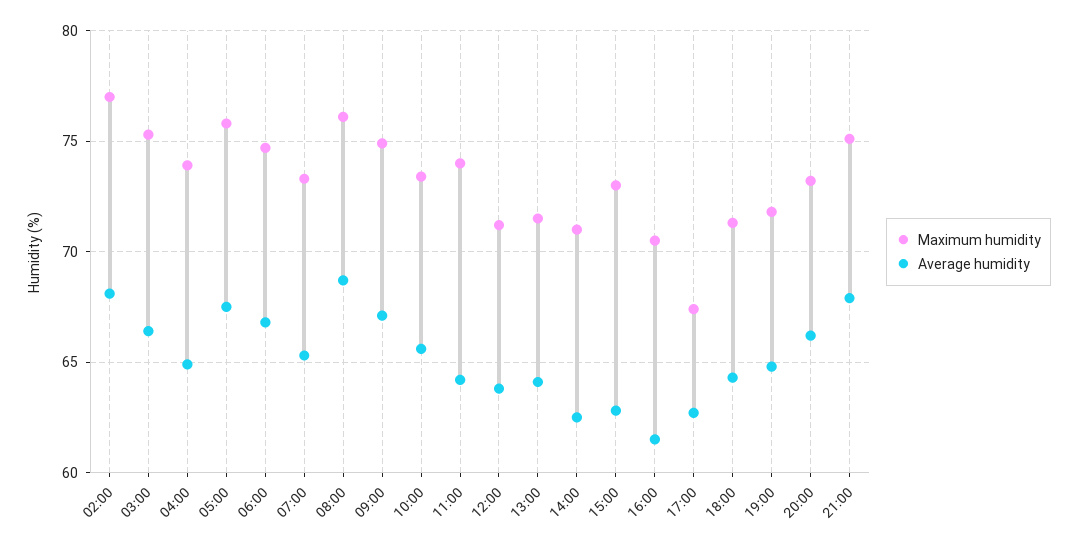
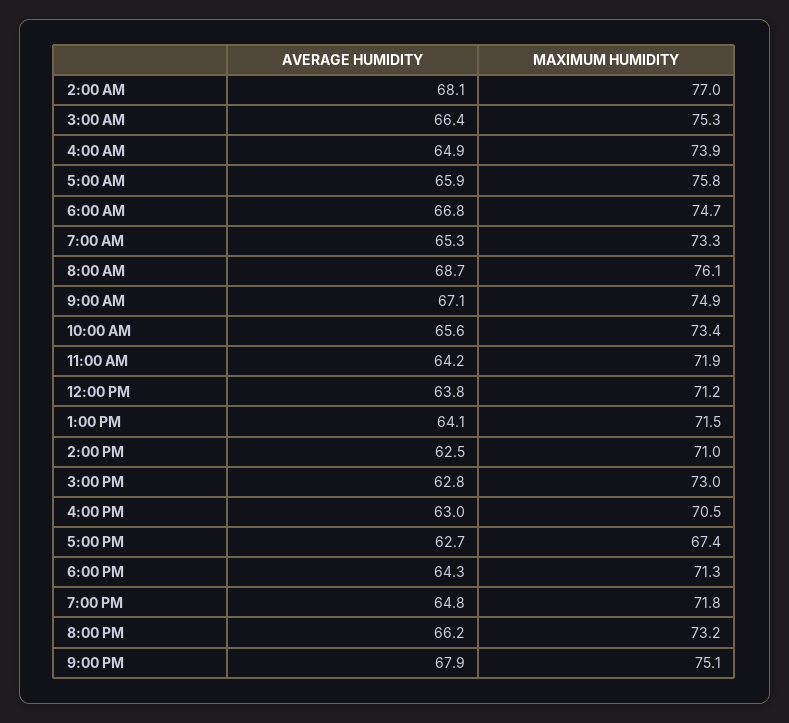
  {
    "Maximum humidity": {
      "02:00": 77,
      "03:00": 75.3,
      "04:00": 73.9,
      "05:00": 75.8,
      "06:00": 74.7,
      "07:00": 73.3,
      "08:00": 76.1,
      "09:00": 74.9,
      "10:00": 73.4,
-     "11:00": 74,
+     "11:00": 71.9,
      "12:00": 71.2,
      "13:00": 71.5,
      "14:00": 71,
      "15:00": 73,
      "16:00": 70.5,
      "17:00": 67.4,
      "18:00": 71.3,
      "19:00": 71.8,
      "20:00": 73.2,
      "21:00": 75.1
    },
    "Average humidity": {
      "02:00": 68.1,
      "03:00": 66.4,
      "04:00": 64.9,
-     "05:00": 67.5,
+     "05:00": 65.9,
      "06:00": 66.8,
      "07:00": 65.3,
      "08:00": 68.7,
      "09:00": 67.1,
      "10:00": 65.6,
      "11:00": 64.2,
      "12:00": 63.8,
      "13:00": 64.1,
      "14:00": 62.5,
      "15:00": 62.8,
-     "16:00": 61.5,
+     "16:00": 63,
      "17:00": 62.7,
      "18:00": 64.3,
      "19:00": 64.8,
      "20:00": 66.2,
      "21:00": 67.9
    }
  }

